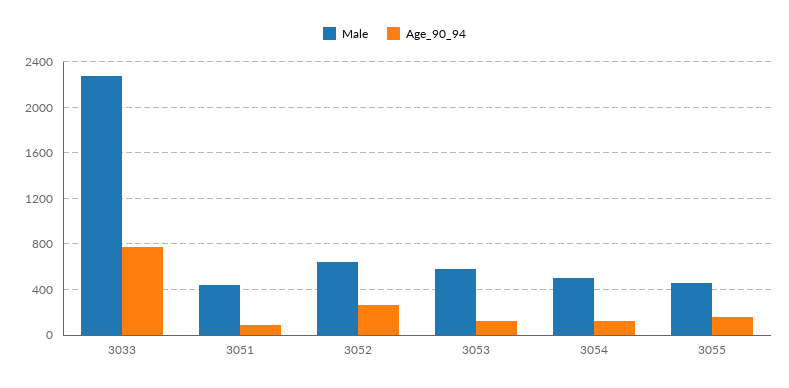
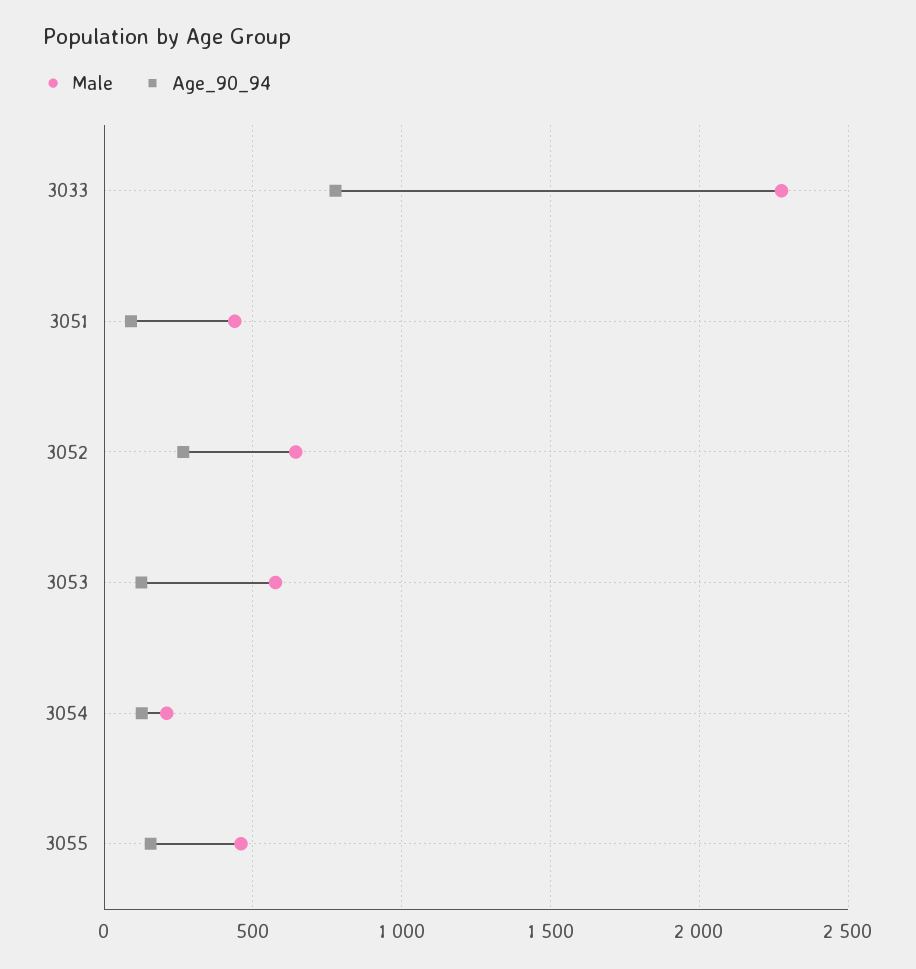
  {
    "Male": {
      "3033": 2300,
      "3051": 450,
      "3052": 650,
      "3053": 600,
-     "3054": 500,
+     "3054": 200,
      "3055": 450
    },
    "Age_90_94": {
      "3033": 800,
      "3051": 100,
      "3052": 250,
      "3053": 150,
      "3054": 150,
      "3055": 150
    }
  }

